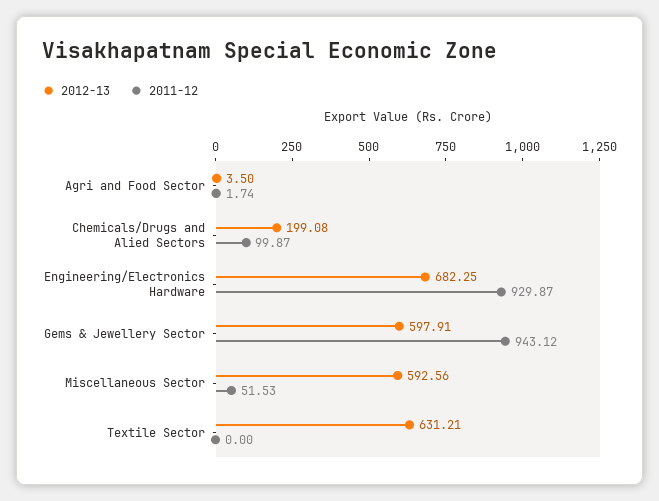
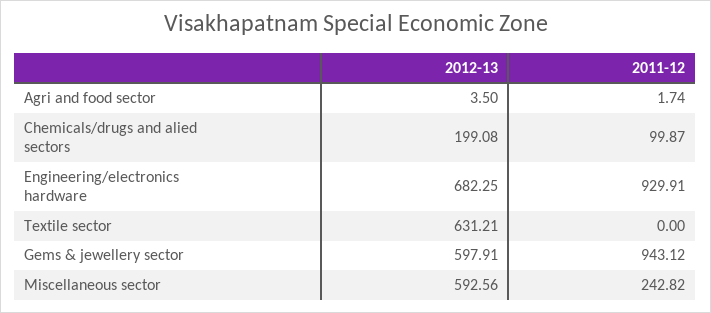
  {
    "2012-13": {
      "Agri and Food Sector": 3.5,
      "Chemicals/Drugs and Alied Sectors": 199.08,
      "Engineering/Electronics Hardware": 682.25,
      "Gems & Jewellery Sector": 597.91,
      "Miscellaneous Sector": 592.56,
      "Textile Sector": 631.21
    },
    "2011-12": {
      "Agri and Food Sector": 1.74,
      "Chemicals/Drugs and Alied Sectors": 99.87,
-     "Engineering/Electronics Hardware": 929.87,
+     "Engineering/Electronics Hardware": 929.91,
      "Gems & Jewellery Sector": 943.12,
-     "Miscellaneous Sector": 51.53,
+     "Miscellaneous Sector": 242.82,
      "Textile Sector": 0
    }
  }

